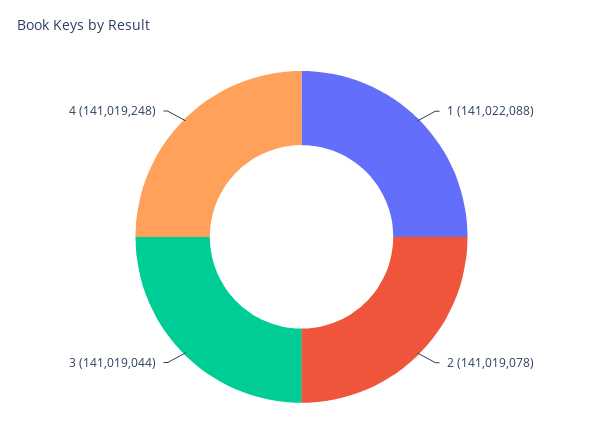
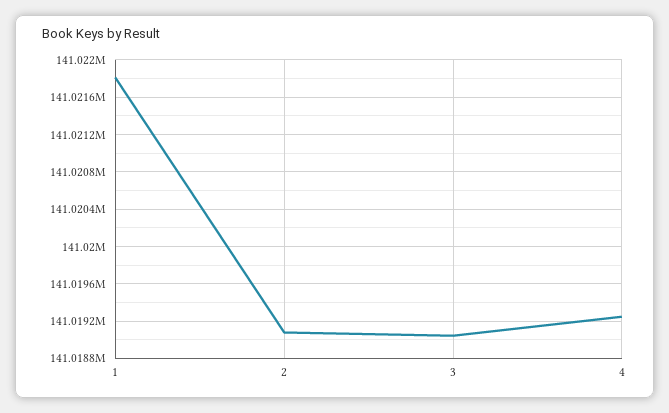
  {
-   "1": 141022088,
+   "1": 141021800,
    "2": 141019078,
    "3": 141019044,
    "4": 141019248
  }

